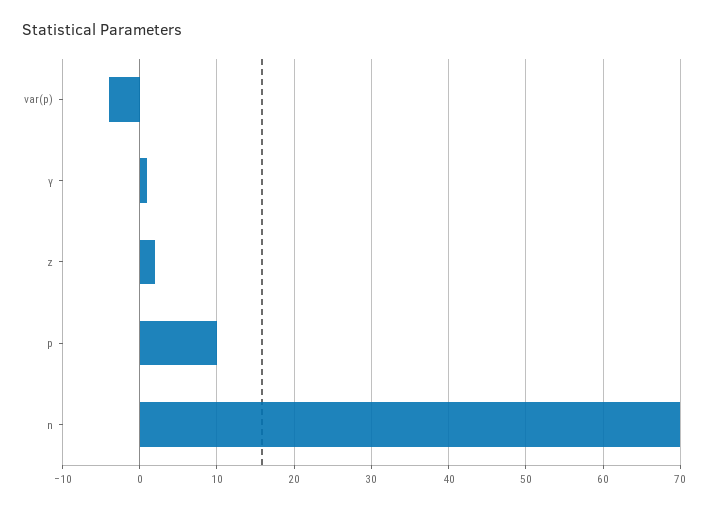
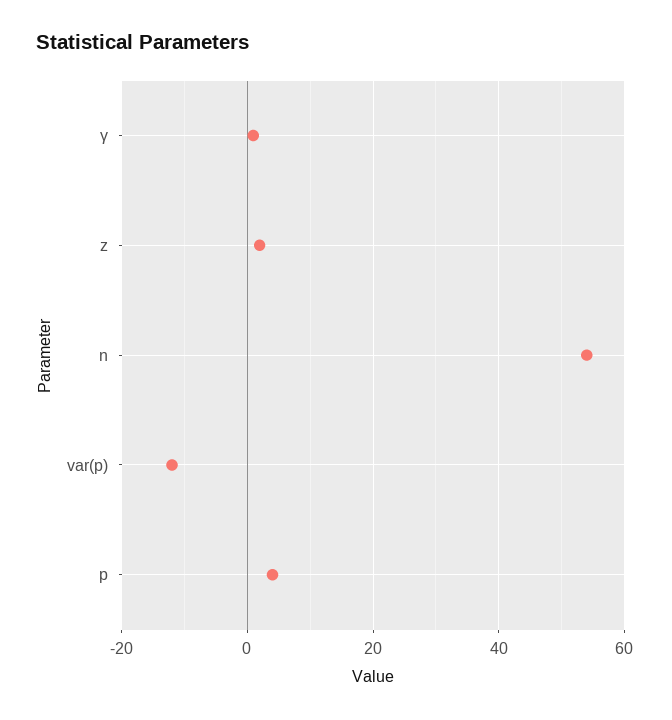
  {
-   "var(p)": -4,
+   "var(p)": -12,
    "γ": 1,
    "z": 2,
-   "p": 10,
+   "p": 4,
-   "n": 70
+   "n": 54
  }

